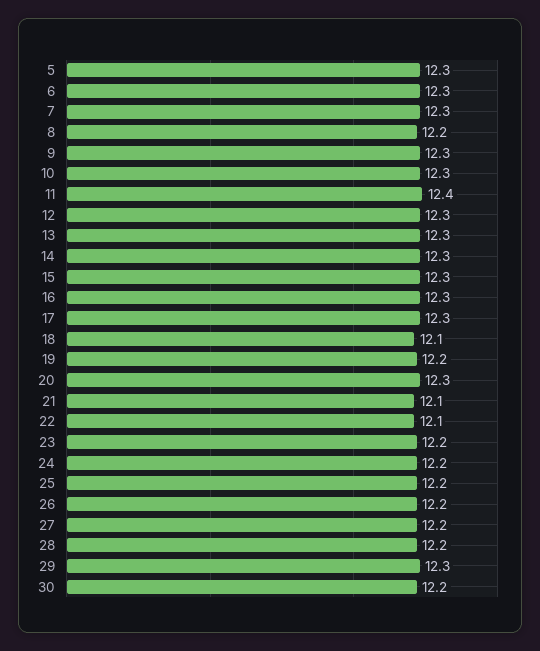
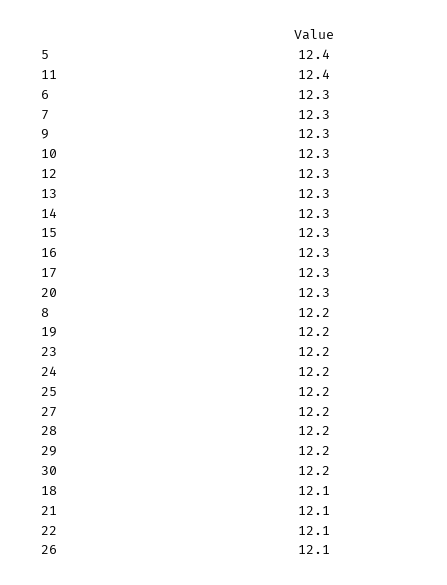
  {
-   "5": 12.3,
+   "5": 12.4,
    "6": 12.3,
    "7": 12.3,
    "8": 12.2,
    "9": 12.3,
    "10": 12.3,
    "11": 12.4,
    "12": 12.3,
    "13": 12.3,
    "14": 12.3,
    "15": 12.3,
    "16": 12.3,
    "17": 12.3,
    "18": 12.1,
    "19": 12.2,
    "20": 12.3,
    "21": 12.1,
    "22": 12.1,
    "23": 12.2,
    "24": 12.2,
    "25": 12.2,
-   "26": 12.2,
+   "26": 12.1,
    "27": 12.2,
    "28": 12.2,
-   "29": 12.3,
+   "29": 12.2,
    "30": 12.2
  }

